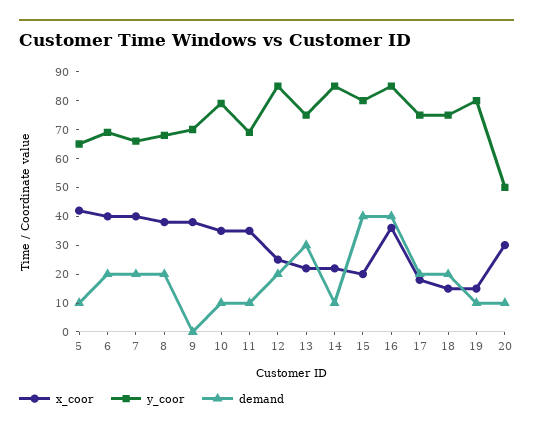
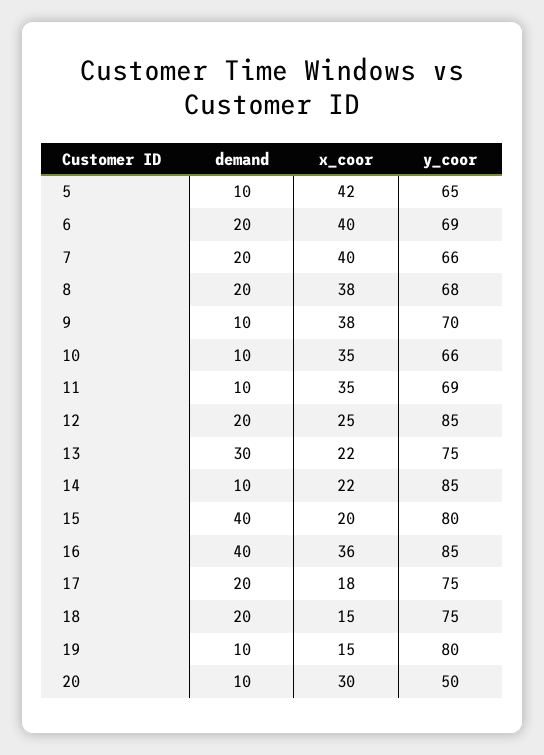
  {
    "x_coor": {
      "5": 42,
      "6": 40,
      "7": 40,
      "8": 38,
      "9": 38,
      "10": 35,
      "11": 35,
      "12": 25,
      "13": 22,
      "14": 22,
      "15": 20,
      "16": 36,
      "17": 18,
      "18": 15,
      "19": 15,
      "20": 30
    },
    "y_coor": {
      "5": 65,
      "6": 69,
      "7": 66,
      "8": 68,
      "9": 70,
-     "10": 80,
+     "10": 66,
      "11": 69,
      "12": 85,
      "13": 75,
      "14": 85,
      "15": 80,
      "16": 85,
      "17": 75,
      "18": 75,
      "19": 80,
      "20": 50
    },
    "demand": {
      "5": 10,
      "6": 20,
      "7": 20,
      "8": 20,
-     "9": 0,
+     "9": 10,
      "10": 10,
      "11": 10,
      "12": 20,
      "13": 30,
      "14": 10,
      "15": 40,
      "16": 40,
      "17": 20,
      "18": 20,
      "19": 10,
      "20": 10
    }
  }

